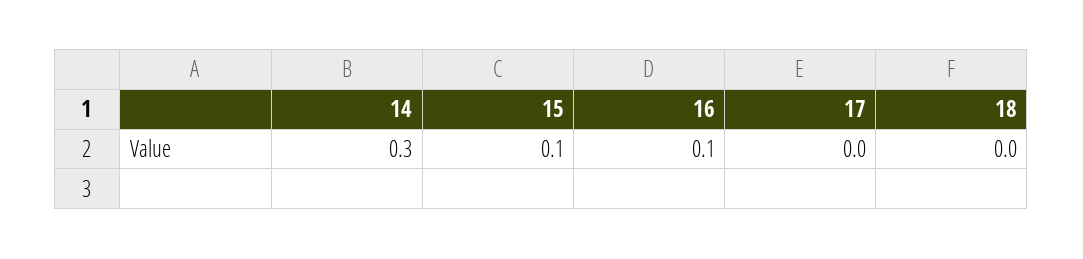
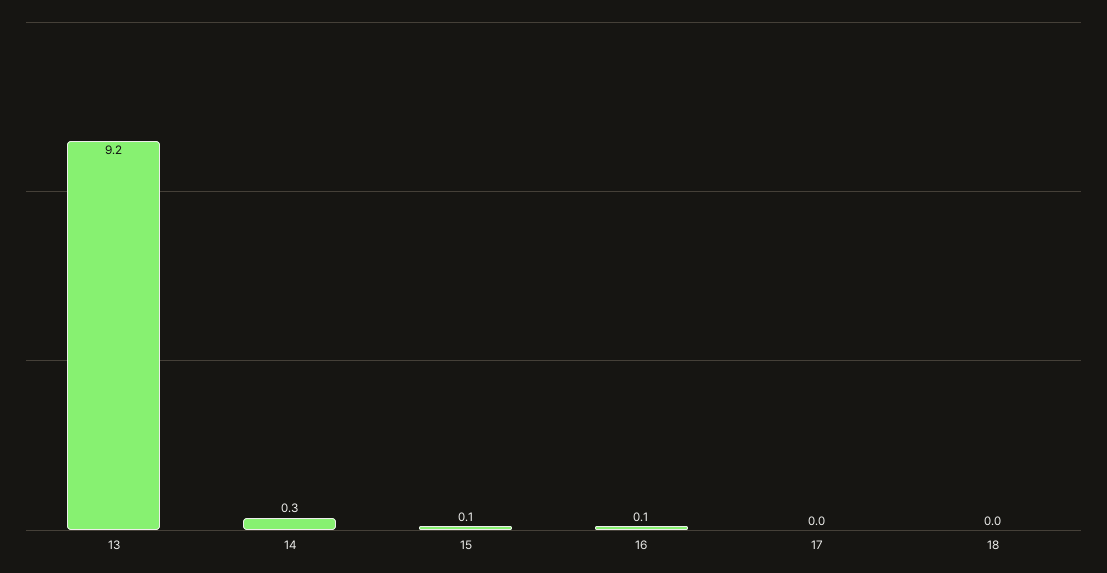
  {
    "14": 0.3,
    "15": 0.1,
    "16": 0.1,
    "17": 0,
-   "18": 0
+   "18": 0,
+   "13": 9.2
  }

